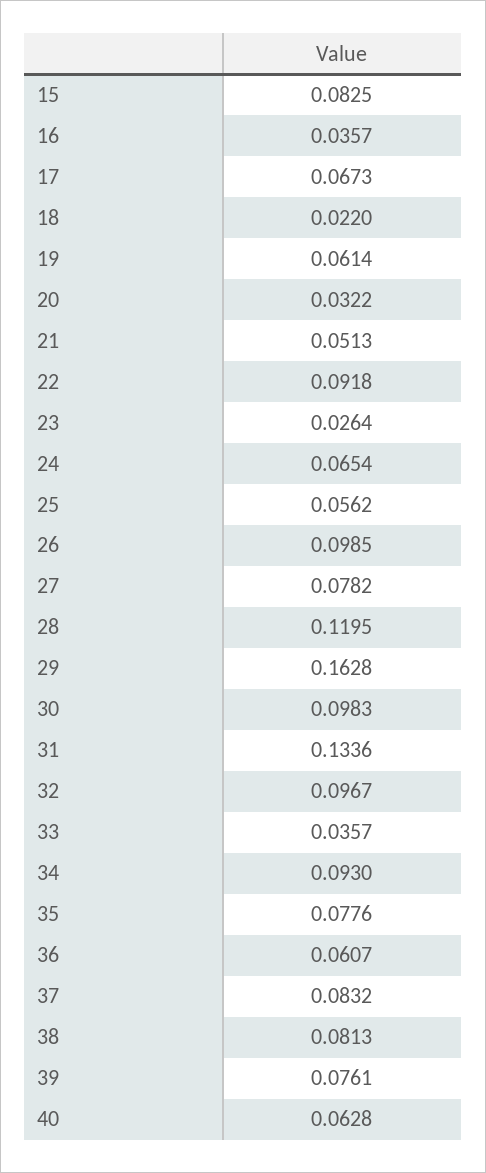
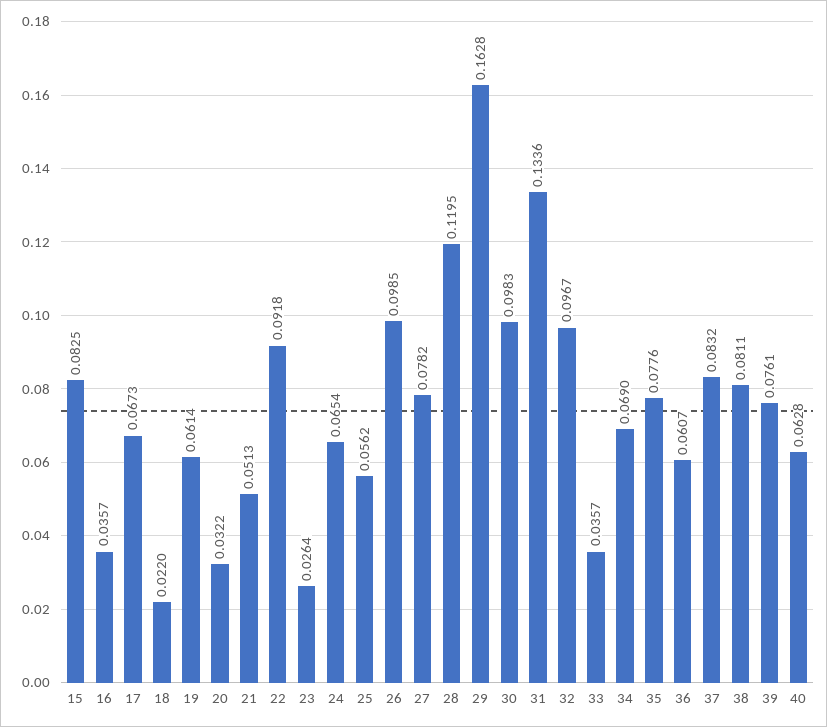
  {
    "15": 0.0825,
    "16": 0.0357,
    "17": 0.0673,
    "18": 0.022,
    "19": 0.0614,
    "20": 0.0322,
    "21": 0.0513,
    "22": 0.0918,
    "23": 0.0264,
    "24": 0.0654,
    "25": 0.0562,
    "26": 0.0985,
    "27": 0.0782,
    "28": 0.1195,
    "29": 0.1628,
    "30": 0.0983,
    "31": 0.1336,
    "32": 0.0967,
    "33": 0.0357,
-   "34": 0.093,
+   "34": 0.069,
    "35": 0.0776,
    "36": 0.0607,
    "37": 0.0832,
-   "38": 0.0813,
+   "38": 0.0811,
    "39": 0.0761,
    "40": 0.0628
  }

